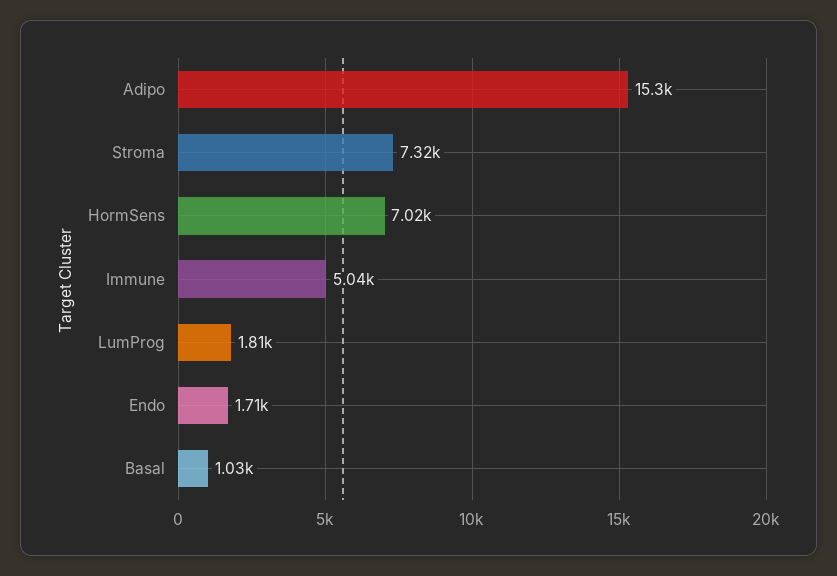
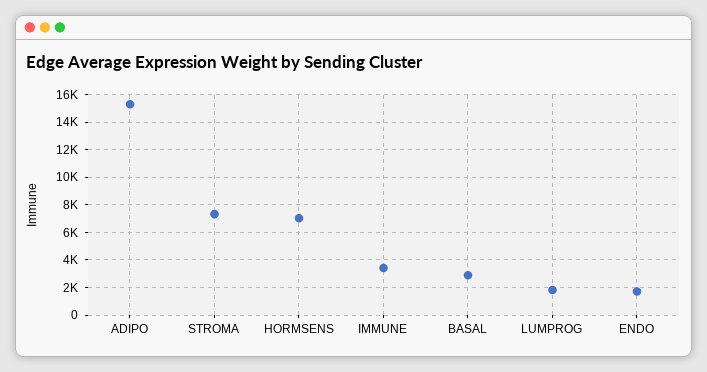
  {
    "Adipo": 15300,
    "Stroma": 7320,
    "HormSens": 7020,
-   "Immune": 5040,
+   "Immune": 3500,
    "LumProg": 1810,
    "Endo": 1710,
-   "Basal": 1030
+   "Basal": 3000
  }

